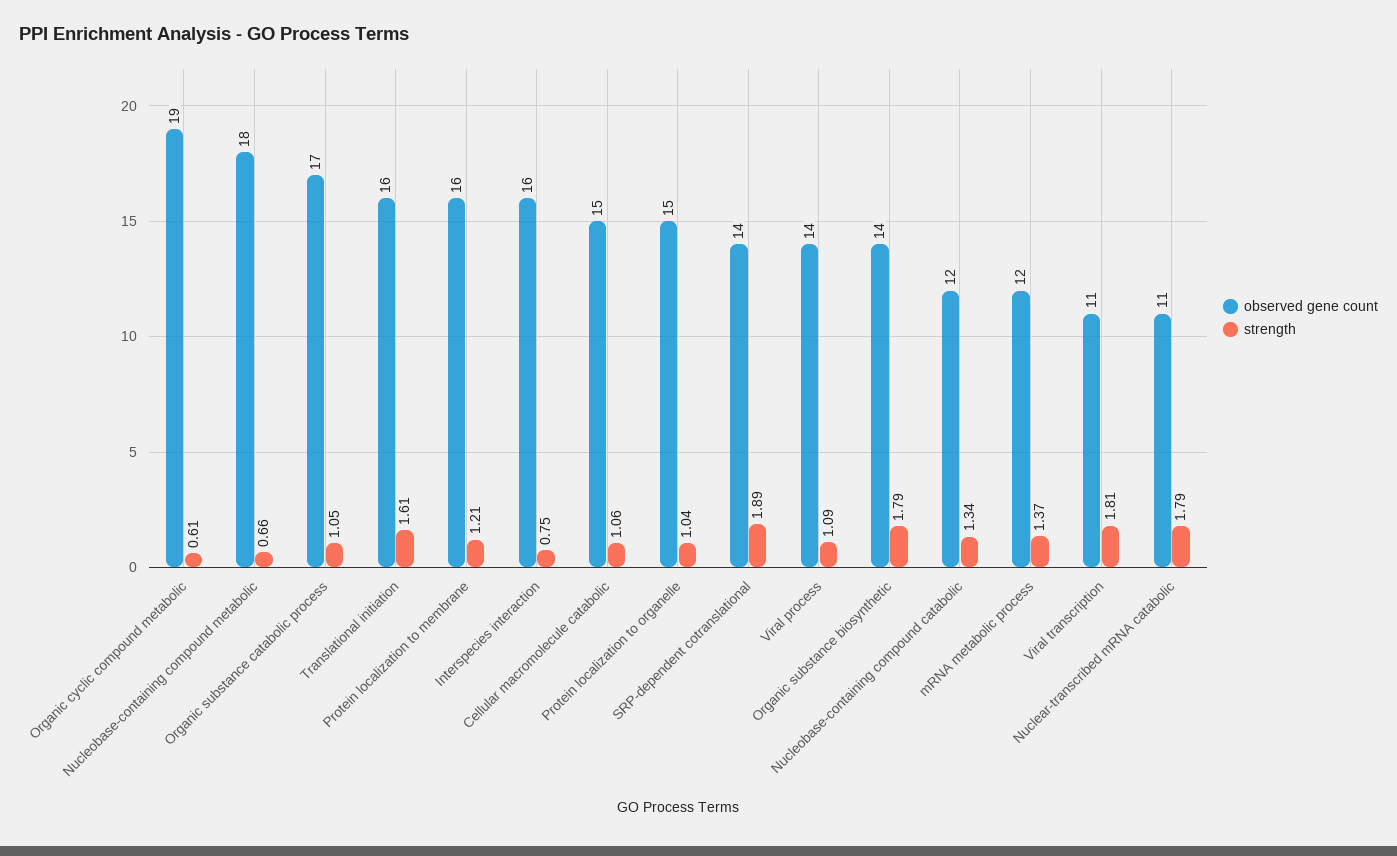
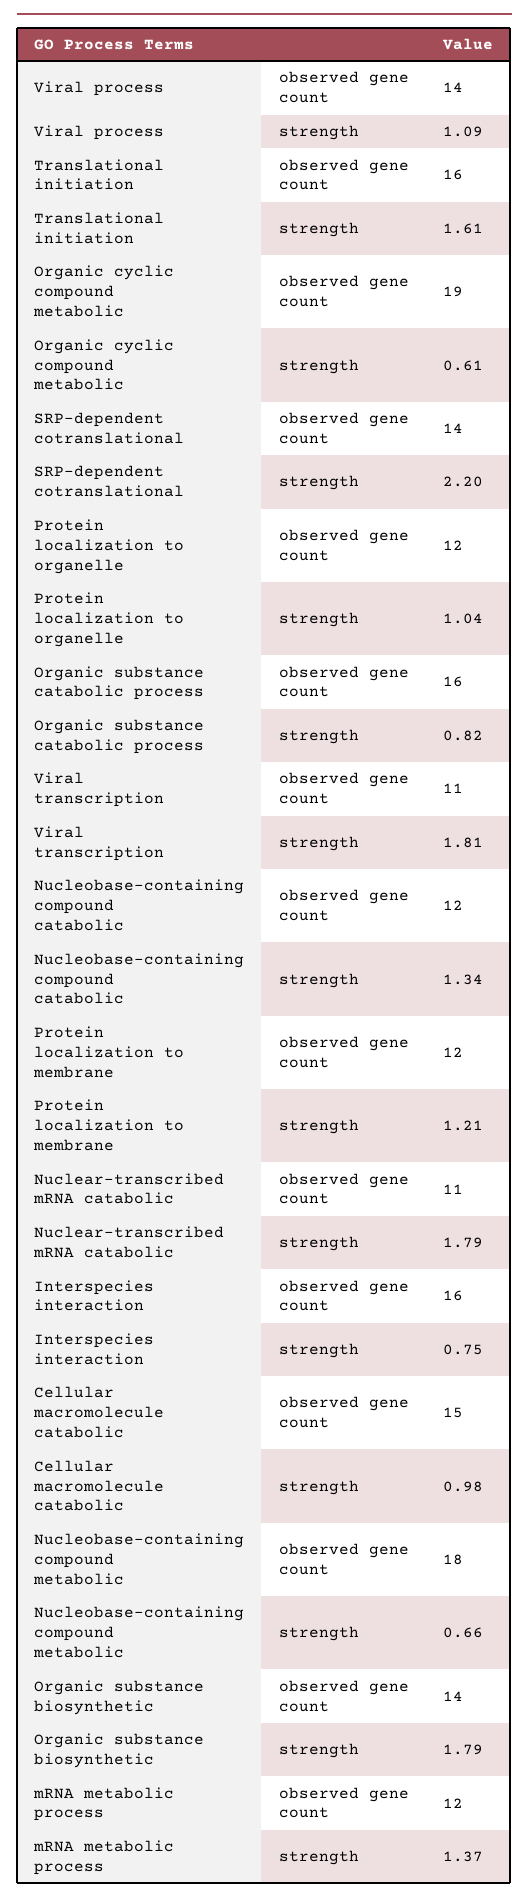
  {
    "observed gene count": {
      "Organic cyclic compound metabolic": 19,
      "Nucleobase-containing compound metabolic": 18,
-     "Organic substance catabolic process": 17,
+     "Organic substance catabolic process": 16,
      "Translational initiation": 16,
-     "Protein localization to membrane": 16,
+     "Protein localization to membrane": 12,
      "Interspecies interaction": 16,
      "Cellular macromolecule catabolic": 15,
-     "Protein localization to organelle": 15,
+     "Protein localization to organelle": 12,
      "SRP-dependent cotranslational": 14,
      "Viral process": 14,
      "Organic substance biosynthetic": 14,
      "Nucleobase-containing compound catabolic": 12,
      "mRNA metabolic process": 12,
      "Viral transcription": 11,
      "Nuclear-transcribed mRNA catabolic": 11
    },
    "strength": {
      "Organic cyclic compound metabolic": 0.61,
      "Nucleobase-containing compound metabolic": 0.66,
-     "Organic substance catabolic process": 1.05,
+     "Organic substance catabolic process": 0.82,
      "Translational initiation": 1.61,
      "Protein localization to membrane": 1.21,
      "Interspecies interaction": 0.75,
-     "Cellular macromolecule catabolic": 1.06,
+     "Cellular macromolecule catabolic": 0.98,
      "Protein localization to organelle": 1.04,
-     "SRP-dependent cotranslational": 1.89,
+     "SRP-dependent cotranslational": 2.2,
      "Viral process": 1.09,
      "Organic substance biosynthetic": 1.79,
      "Nucleobase-containing compound catabolic": 1.34,
      "mRNA metabolic process": 1.37,
      "Viral transcription": 1.81,
      "Nuclear-transcribed mRNA catabolic": 1.79
    }
  }

